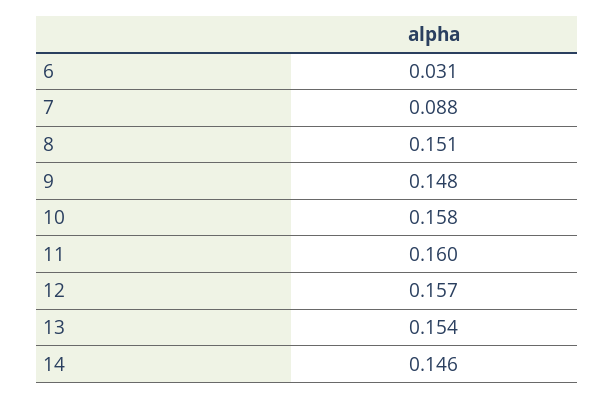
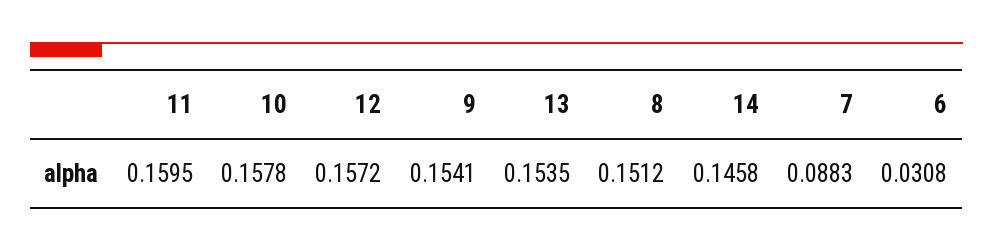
  {
    "6": 0.0308,
    "7": 0.0883,
    "8": 0.1512,
-   "9": 0.148,
+   "9": 0.1541,
    "10": 0.1578,
    "11": 0.1595,
    "12": 0.1572,
    "13": 0.1535,
    "14": 0.1458
  }

